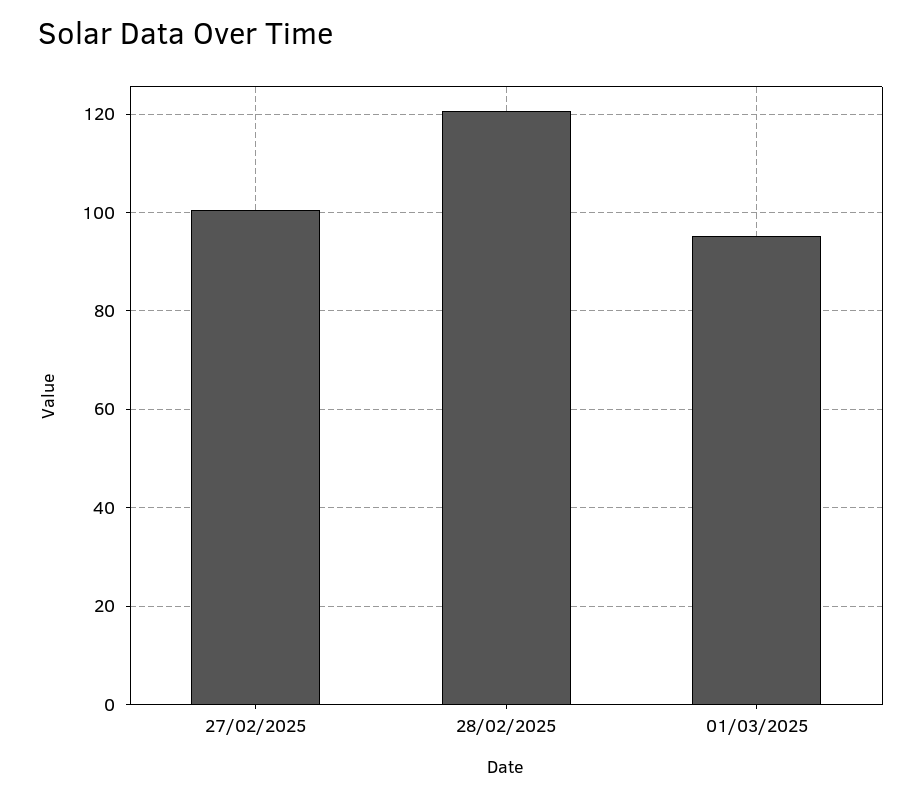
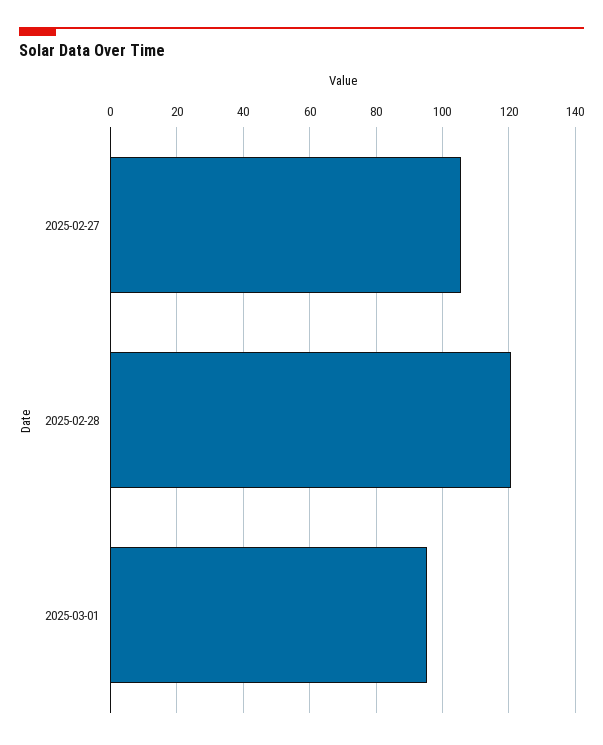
  {
-   "27/02/2025": 100,
+   "27/02/2025": 106,
    "28/02/2025": 120,
    "01/03/2025": 96
  }

